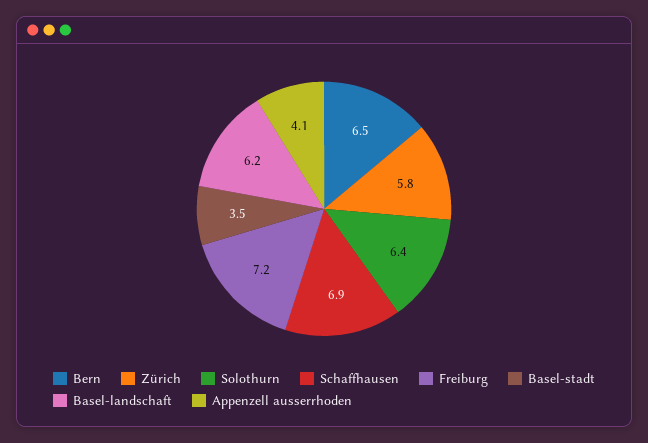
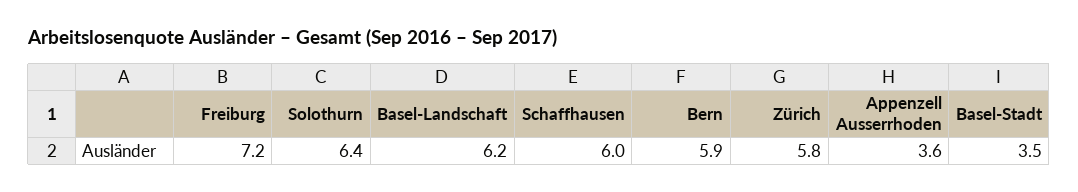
  {
-   "Bern": 6.5,
+   "Bern": 5.9,
    "Zürich": 5.8,
    "Solothurn": 6.4,
-   "Schaffhausen": 6.9,
+   "Schaffhausen": 6,
    "Freiburg": 7.2,
    "Basel-stadt": 3.5,
    "Basel-landschaft": 6.2,
-   "Appenzell ausserrhoden": 4.1
+   "Appenzell ausserrhoden": 3.6
  }

